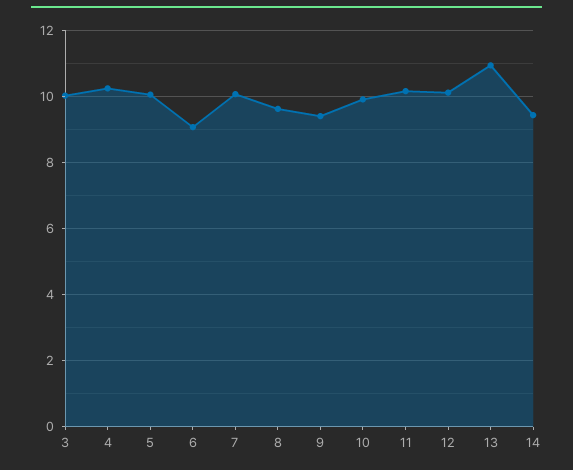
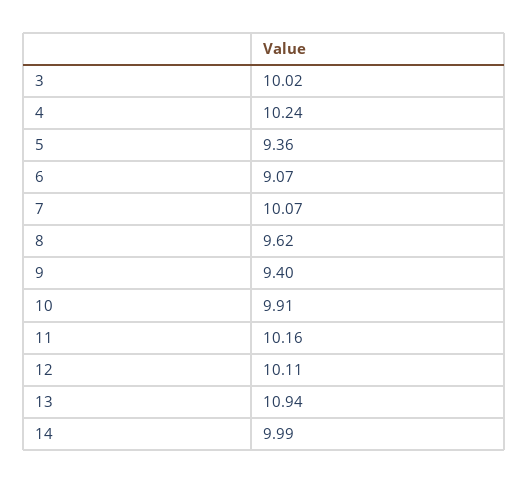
  {
    "3": 10.02,
    "4": 10.24,
-   "5": 10,
+   "5": 9.36,
    "6": 9.07,
    "7": 10.07,
    "8": 9.62,
    "9": 9.4,
    "10": 9.91,
    "11": 10.16,
    "12": 10.11,
    "13": 10.94,
-   "14": 9.4
+   "14": 9.99
  }

